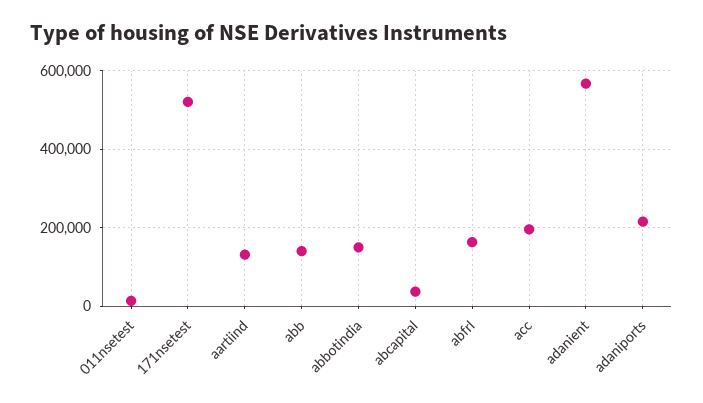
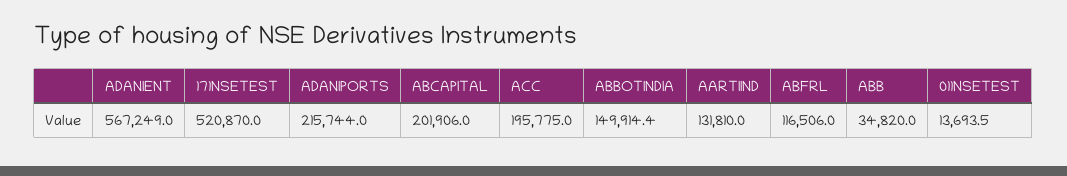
  {
    "011nsetest": 13693.5,
    "171nsetest": 520870,
    "aartiind": 131810,
-   "abb": 140000,
+   "abb": 34820,
    "abbotindia": 149914.4,
-   "abcapital": 40000,
+   "abcapital": 201906,
-   "abfrl": 160000,
+   "abfrl": 116506,
    "acc": 195775,
    "adanient": 567249,
    "adaniports": 215744
  }

